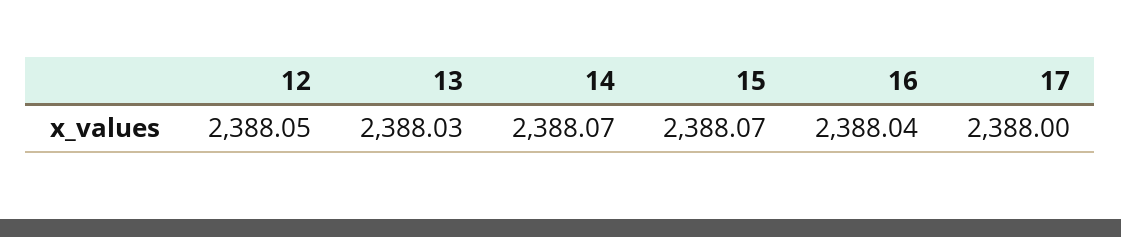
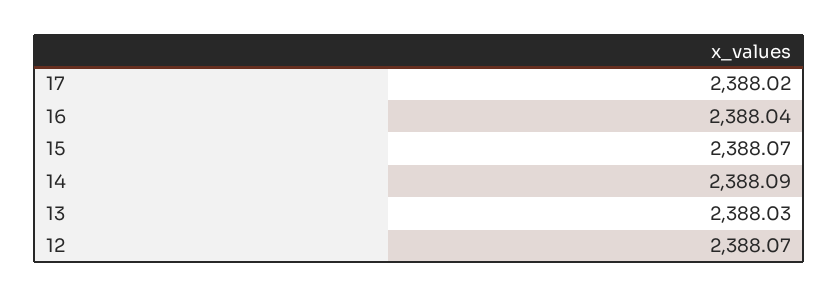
  {
-   "12": 2388.05,
+   "12": 2388.07,
    "13": 2388.03,
-   "14": 2388.07,
+   "14": 2388.09,
    "15": 2388.07,
    "16": 2388.04,
-   "17": 2388
+   "17": 2388.02
  }

